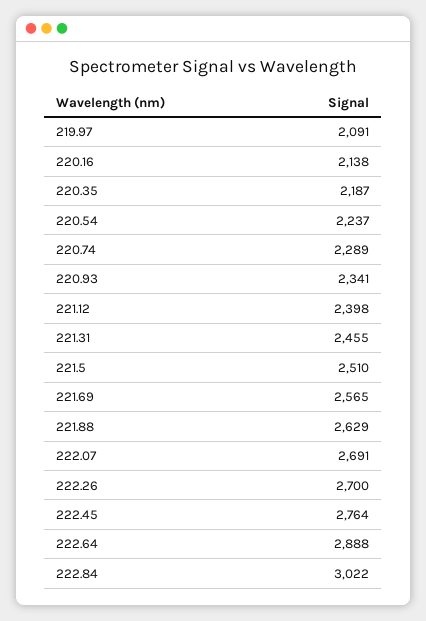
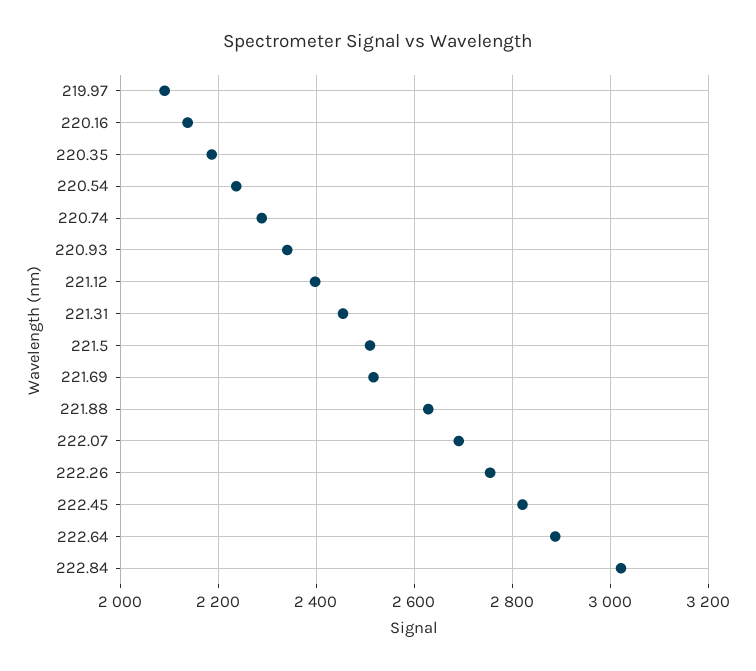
  {
    "219.97": 2091,
    "220.16": 2138,
    "220.35": 2187,
    "220.54": 2237,
    "220.74": 2289,
    "220.93": 2341,
    "221.12": 2398,
    "221.31": 2455,
    "221.5": 2510,
-   "221.69": 2565,
+   "221.69": 2520,
    "221.88": 2629,
    "222.07": 2691,
-   "222.26": 2700,
+   "222.26": 2760,
-   "222.45": 2764,
+   "222.45": 2820,
    "222.64": 2888,
    "222.84": 3022
  }

